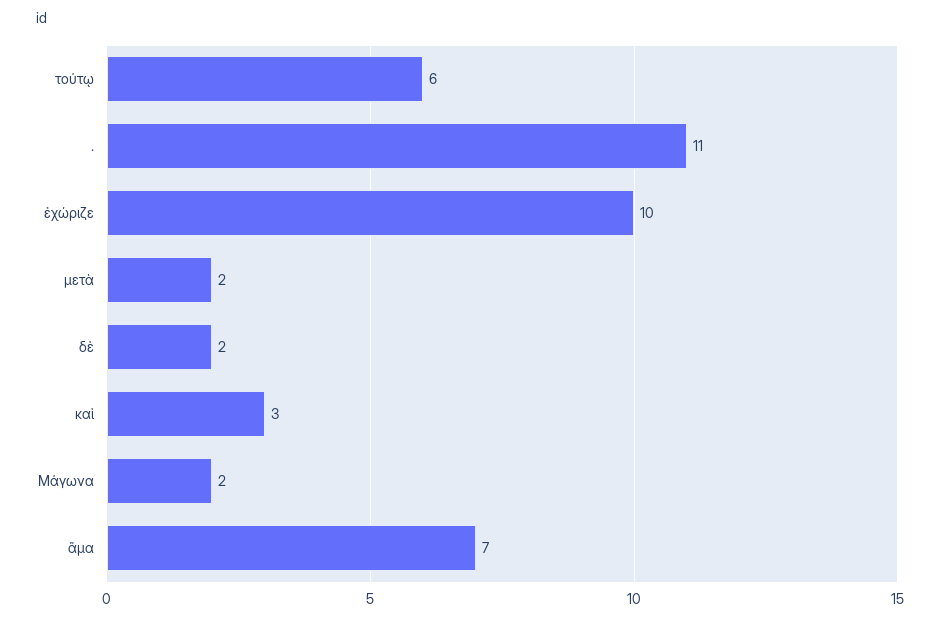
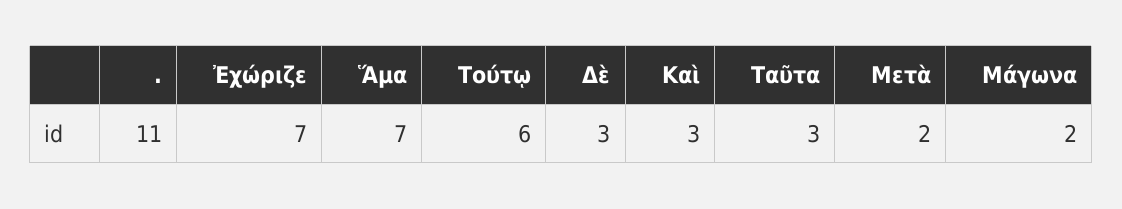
  {
    "τούτῳ": 6,
    ".": 11,
-   "ἐχώριζε": 10,
+   "ἐχώριζε": 7,
    "μετὰ": 2,
-   "δὲ": 2,
+   "δὲ": 3,
    "καὶ": 3,
    "Μάγωνα": 2,
-   "ἅμα": 7
+   "ἅμα": 7,
+   "Ταῦτα": 3
  }

